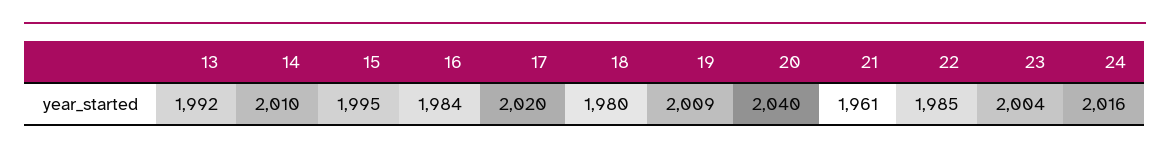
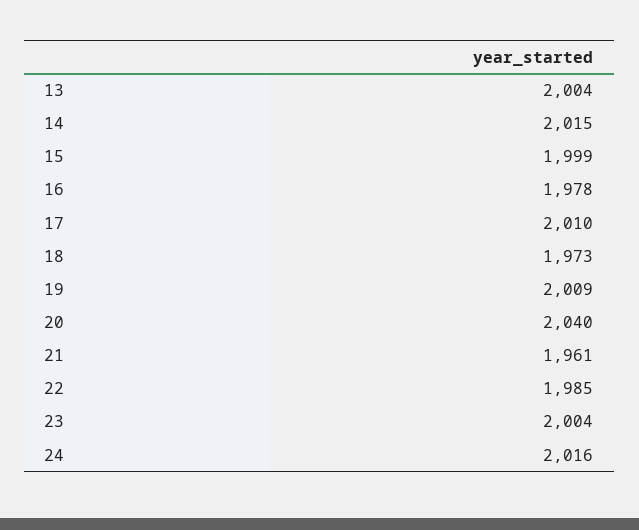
  {
-   "13": 1992,
+   "13": 2004,
-   "14": 2010,
+   "14": 2015,
-   "15": 1995,
+   "15": 1999,
-   "16": 1984,
+   "16": 1978,
-   "17": 2020,
+   "17": 2010,
-   "18": 1980,
+   "18": 1973,
    "19": 2009,
    "20": 2040,
    "21": 1961,
    "22": 1985,
    "23": 2004,
    "24": 2016
  }

